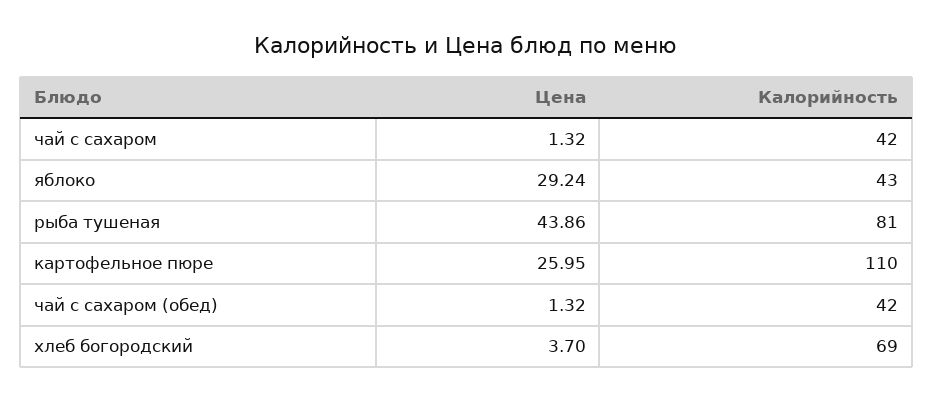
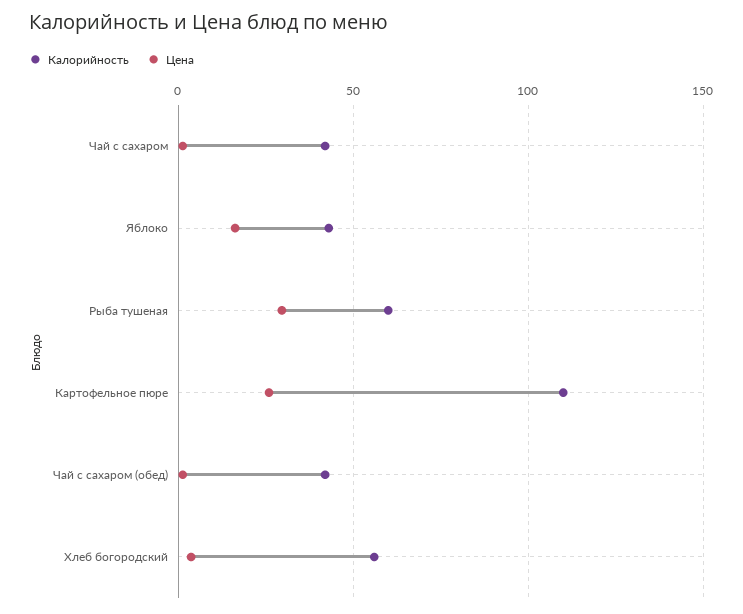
  {
    "Цена": {
      "чай с сахаром": 1.32,
-     "яблоко": 29.24,
+     "яблоко": 15,
-     "рыба тушеная": 43.86,
+     "рыба тушеная": 30,
      "картофельное пюре": 25.95,
      "чай с сахаром (обед)": 1.32,
      "хлеб богородский": 3.7
    },
    "Калорийность": {
      "чай с сахаром": 42,
      "яблоко": 43,
-     "рыба тушеная": 81,
+     "рыба тушеная": 60,
      "картофельное пюре": 110,
      "чай с сахаром (обед)": 42,
-     "хлеб богородский": 69
+     "хлеб богородский": 55
    }
  }

